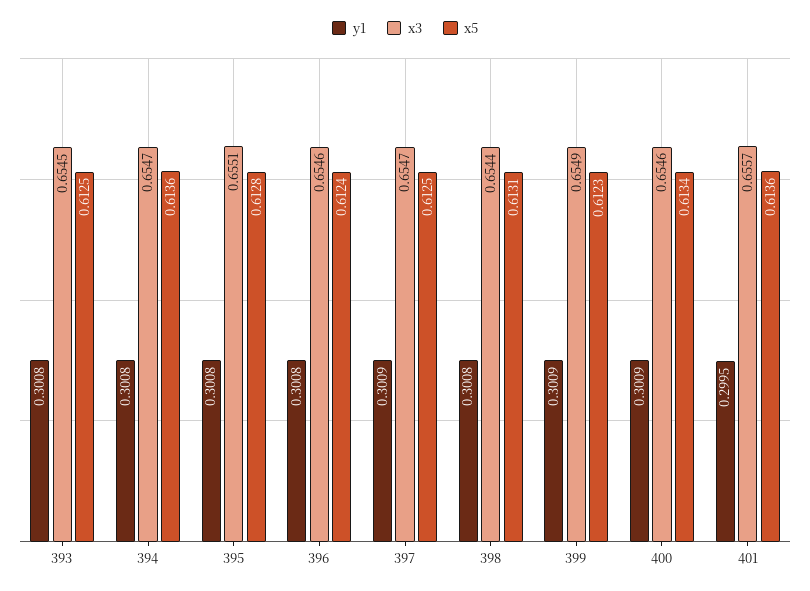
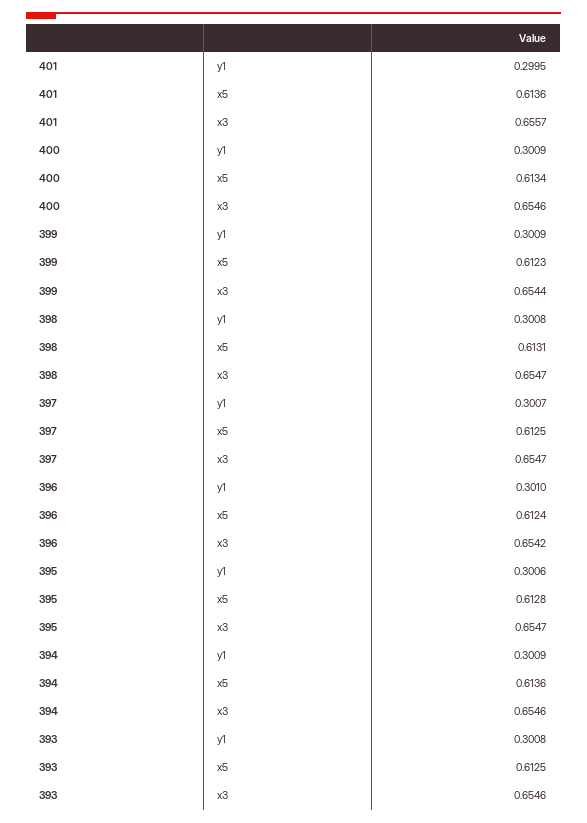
  {
    "y1": {
      "393": 0.3008,
-     "394": 0.3008,
+     "394": 0.3009,
-     "395": 0.3008,
+     "395": 0.3006,
-     "396": 0.3008,
+     "396": 0.301,
-     "397": 0.3009,
+     "397": 0.3007,
      "398": 0.3008,
      "399": 0.3009,
      "400": 0.3009,
      "401": 0.2995
    },
    "x3": {
-     "393": 0.6545,
+     "393": 0.6546,
-     "394": 0.6547,
+     "394": 0.6546,
-     "395": 0.6551,
+     "395": 0.6547,
-     "396": 0.6546,
+     "396": 0.6542,
      "397": 0.6547,
-     "398": 0.6544,
+     "398": 0.6547,
-     "399": 0.6549,
+     "399": 0.6544,
      "400": 0.6546,
      "401": 0.6557
    },
    "x5": {
      "393": 0.6125,
      "394": 0.6136,
      "395": 0.6128,
      "396": 0.6124,
      "397": 0.6125,
      "398": 0.6131,
      "399": 0.6123,
      "400": 0.6134,
      "401": 0.6136
    }
  }

